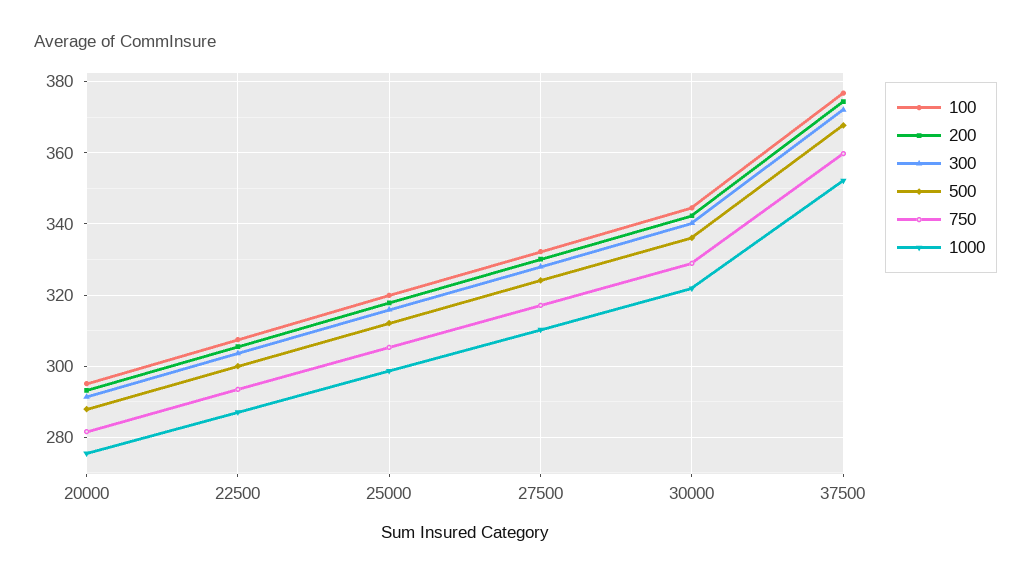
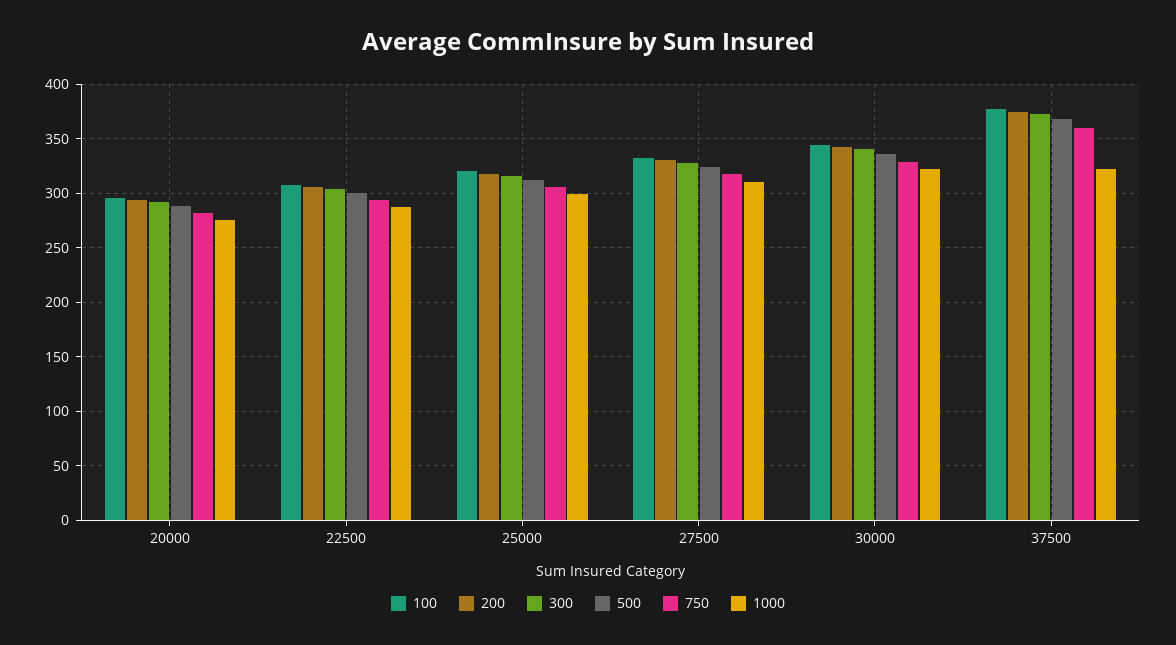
  {
    "100": {
      "20000": 296,
      "22500": 308,
      "25000": 320,
      "27500": 332,
      "30000": 344,
      "37500": 376
    },
    "200": {
      "20000": 294,
      "22500": 306,
      "25000": 318,
      "27500": 330,
      "30000": 342,
      "37500": 374
    },
    "300": {
      "20000": 292,
      "22500": 304,
      "25000": 316,
      "27500": 328,
      "30000": 340,
      "37500": 372
    },
    "500": {
      "20000": 288,
      "22500": 300,
      "25000": 312,
      "27500": 324,
      "30000": 336,
      "37500": 368
    },
    "750": {
      "20000": 282,
      "22500": 294,
      "25000": 306,
      "27500": 318,
      "30000": 328,
      "37500": 360
    },
    "1000": {
      "20000": 276,
      "22500": 288,
      "25000": 298,
      "27500": 310,
      "30000": 322,
-     "37500": 352
+     "37500": 320
    }
  }

